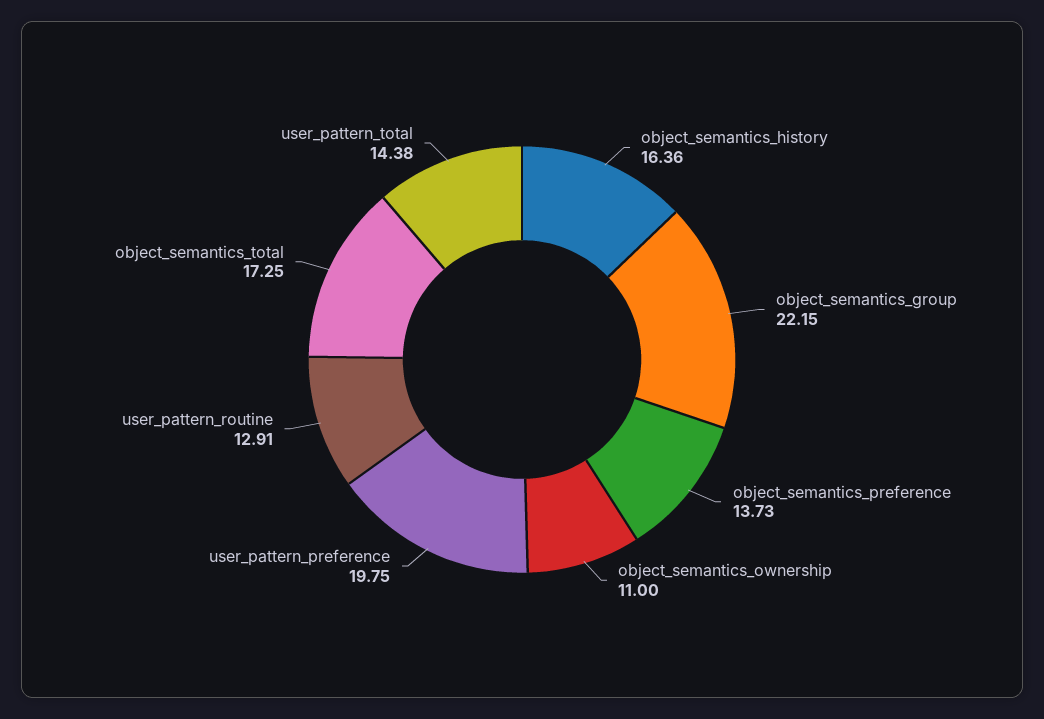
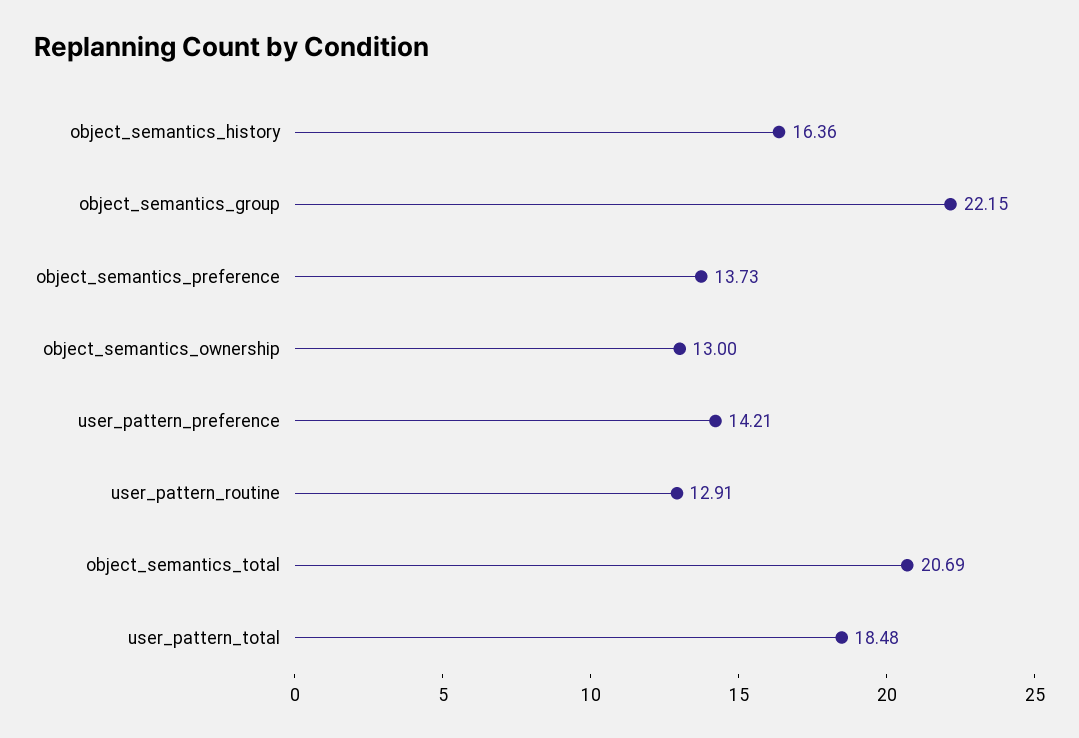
  {
    "object_semantics_history": 16.36,
    "object_semantics_group": 22.15,
    "object_semantics_preference": 13.73,
-   "object_semantics_ownership": 11,
+   "object_semantics_ownership": 13,
-   "user_pattern_preference": 19.75,
+   "user_pattern_preference": 14.21,
    "user_pattern_routine": 12.91,
-   "object_semantics_total": 17.25,
+   "object_semantics_total": 20.69,
-   "user_pattern_total": 14.38
+   "user_pattern_total": 18.48
  }

